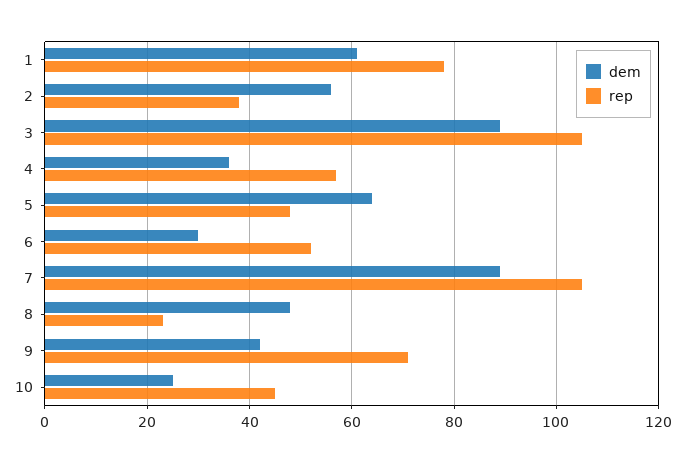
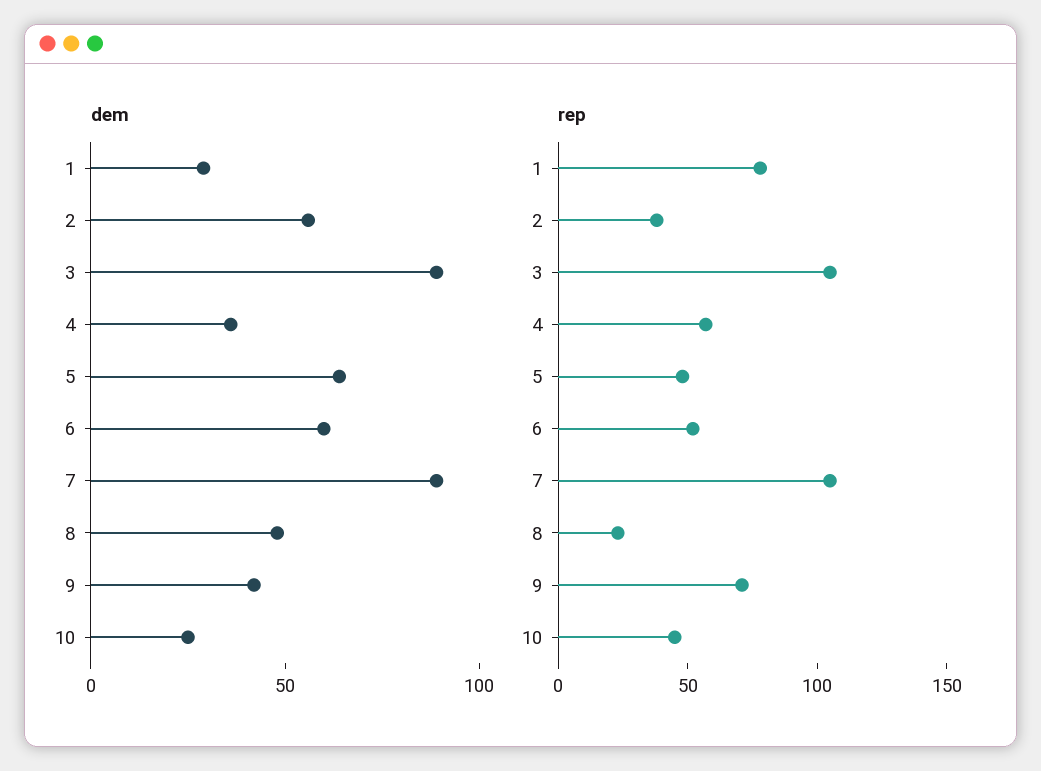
  {
    "dem": {
-     "1": 60,
+     "1": 30,
      "2": 55,
      "3": 90,
      "4": 35,
      "5": 65,
-     "6": 30,
+     "6": 60,
      "7": 90,
      "8": 50,
      "9": 40,
      "10": 25
    },
    "rep": {
      "1": 80,
      "2": 40,
      "3": 105,
      "4": 55,
      "5": 50,
      "6": 50,
      "7": 105,
      "8": 25,
      "9": 70,
      "10": 45
    }
  }

